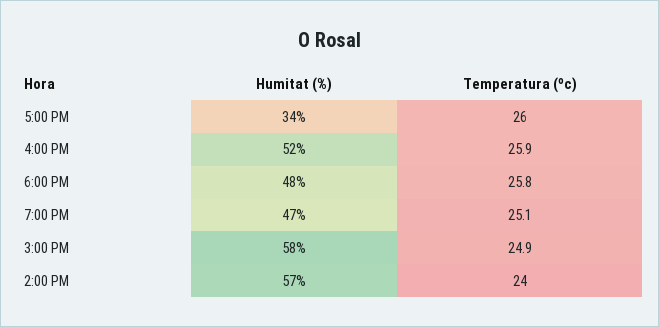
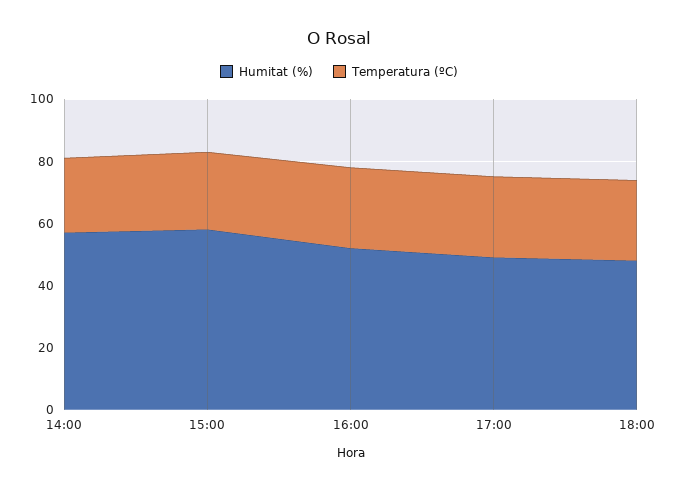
  {
    "Humitat (%)": {
-     "5:00 PM": 34,
+     "5:00 PM": 50,
      "4:00 PM": 52,
      "6:00 PM": 48,
-     "7:00 PM": 47,
      "3:00 PM": 58,
      "2:00 PM": 57
    },
    "Temperatura (ºc)": {
      "5:00 PM": 26,
      "4:00 PM": 25.9,
      "6:00 PM": 25.8,
-     "7:00 PM": 25.1,
      "3:00 PM": 24.9,
      "2:00 PM": 24
    }
  }

